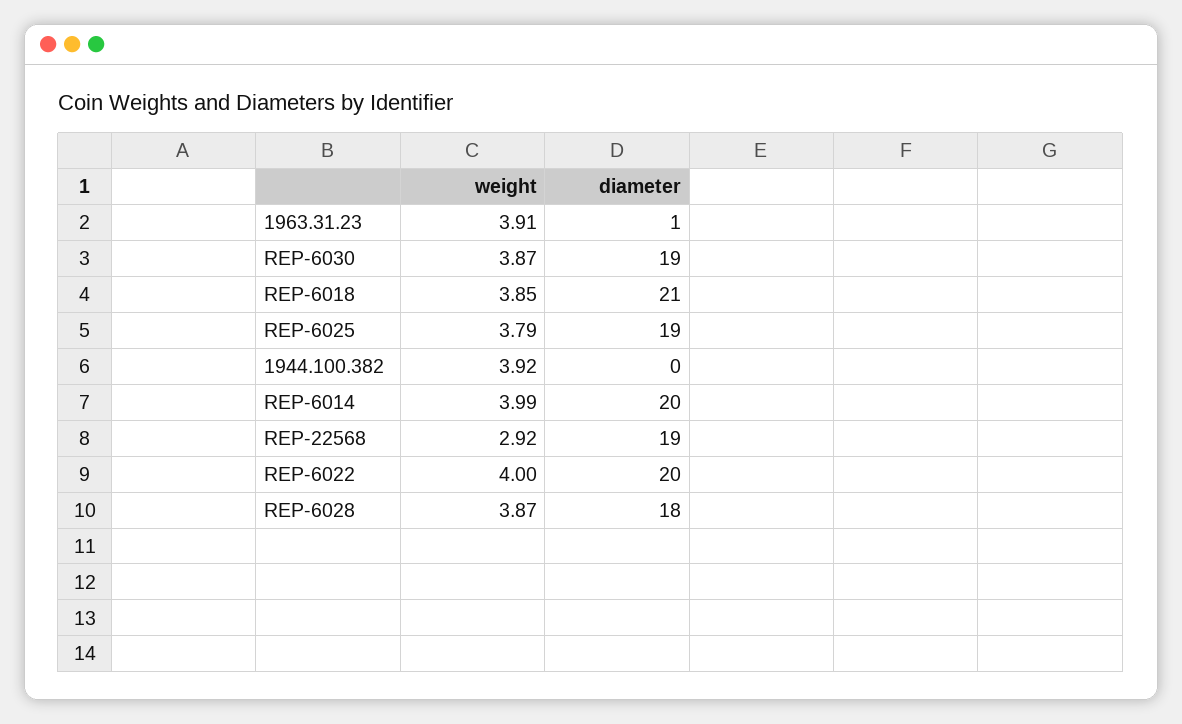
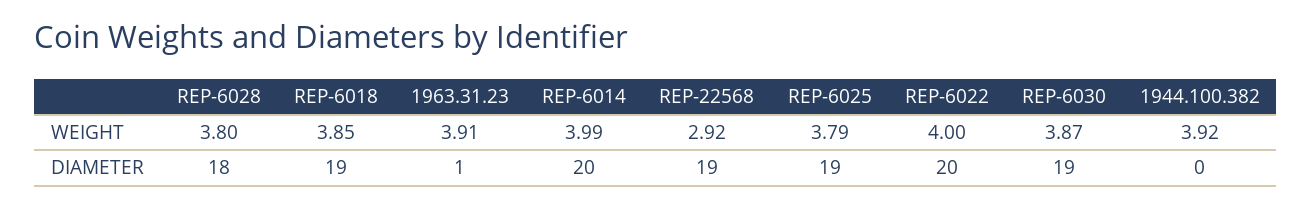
  {
    "weight": {
      "1963.31.23": 3.91,
      "REP-6030": 3.87,
      "REP-6018": 3.85,
      "REP-6025": 3.79,
      "1944.100.382": 3.92,
      "REP-6014": 3.99,
      "REP-22568": 2.92,
      "REP-6022": 4,
-     "REP-6028": 3.87
+     "REP-6028": 3.8
    },
    "diameter": {
      "1963.31.23": 1,
      "REP-6030": 19,
-     "REP-6018": 21,
+     "REP-6018": 19,
      "REP-6025": 19,
      "1944.100.382": 0,
      "REP-6014": 20,
      "REP-22568": 19,
      "REP-6022": 20,
      "REP-6028": 18
    }
  }

